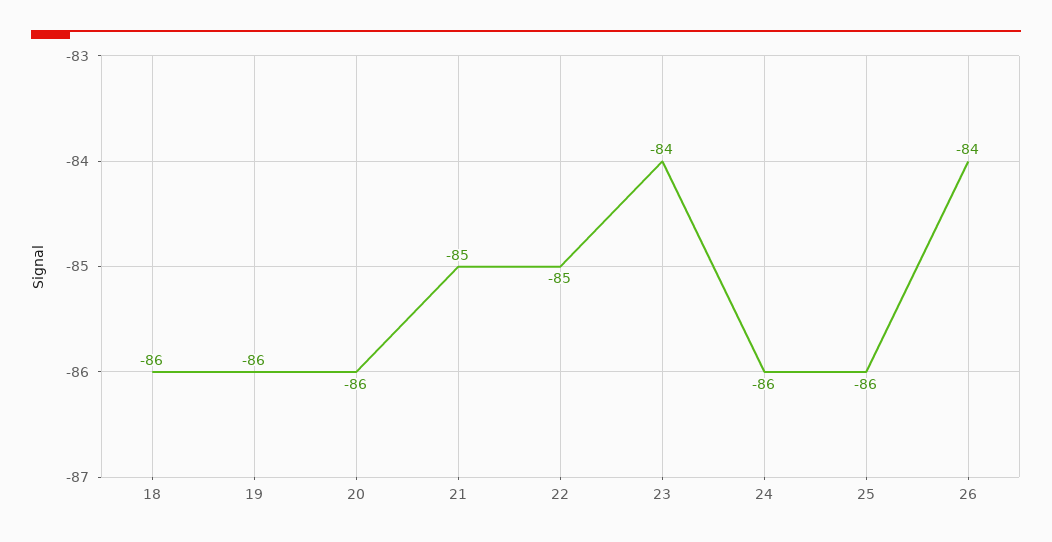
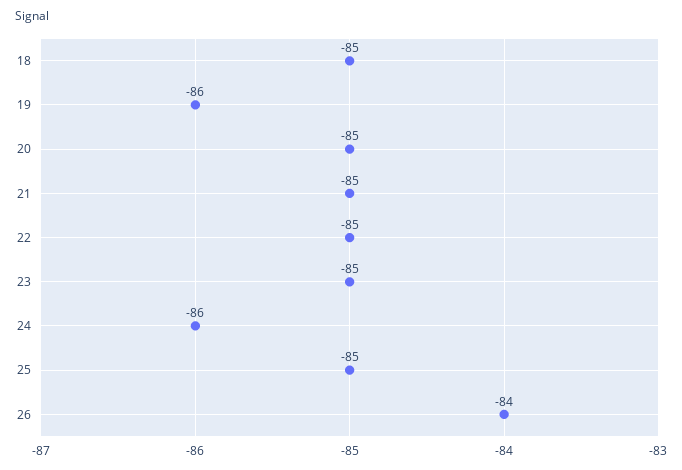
  {
-   "18": -86,
+   "18": -85,
    "19": -86,
-   "20": -86,
+   "20": -85,
    "21": -85,
    "22": -85,
-   "23": -84,
+   "23": -85,
    "24": -86,
-   "25": -86,
+   "25": -85,
    "26": -84
  }

